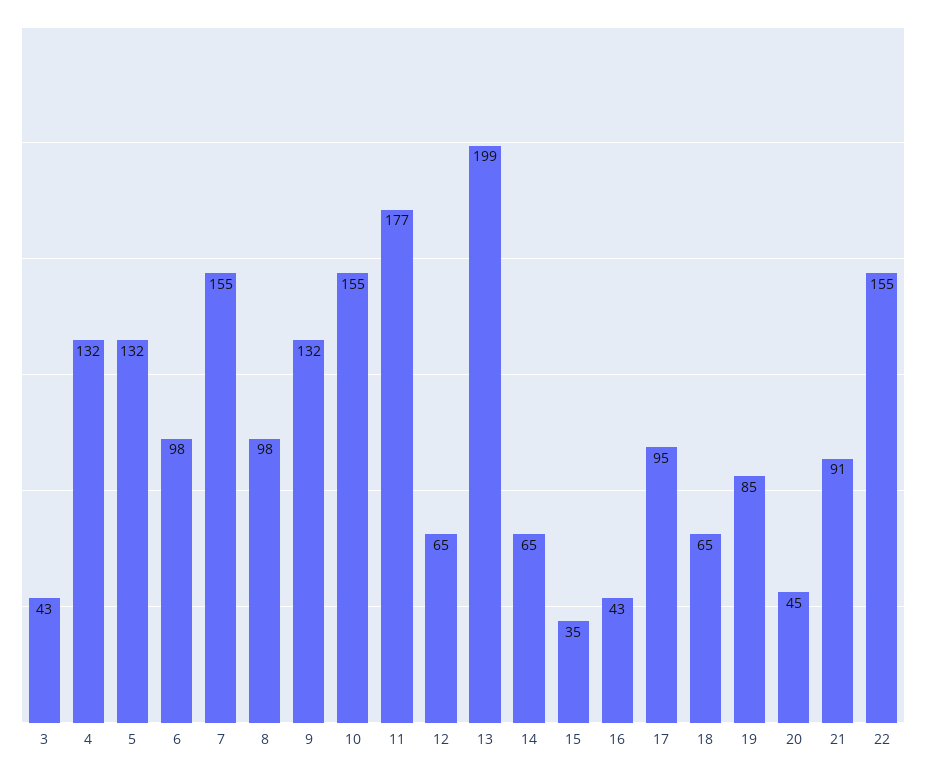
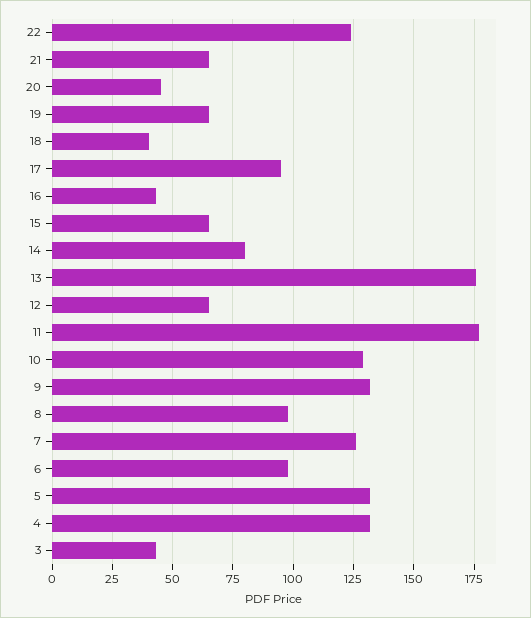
  {
    "3": 43,
    "4": 132,
    "5": 132,
    "6": 98,
-   "7": 155,
+   "7": 125,
    "8": 98,
    "9": 132,
-   "10": 155,
+   "10": 130,
    "11": 177,
    "12": 65,
-   "13": 199,
+   "13": 175,
-   "14": 65,
+   "14": 80,
-   "15": 35,
+   "15": 65,
    "16": 43,
    "17": 95,
-   "18": 65,
+   "18": 40,
-   "19": 85,
+   "19": 65,
    "20": 45,
-   "21": 91,
+   "21": 65,
-   "22": 155
+   "22": 125
  }

